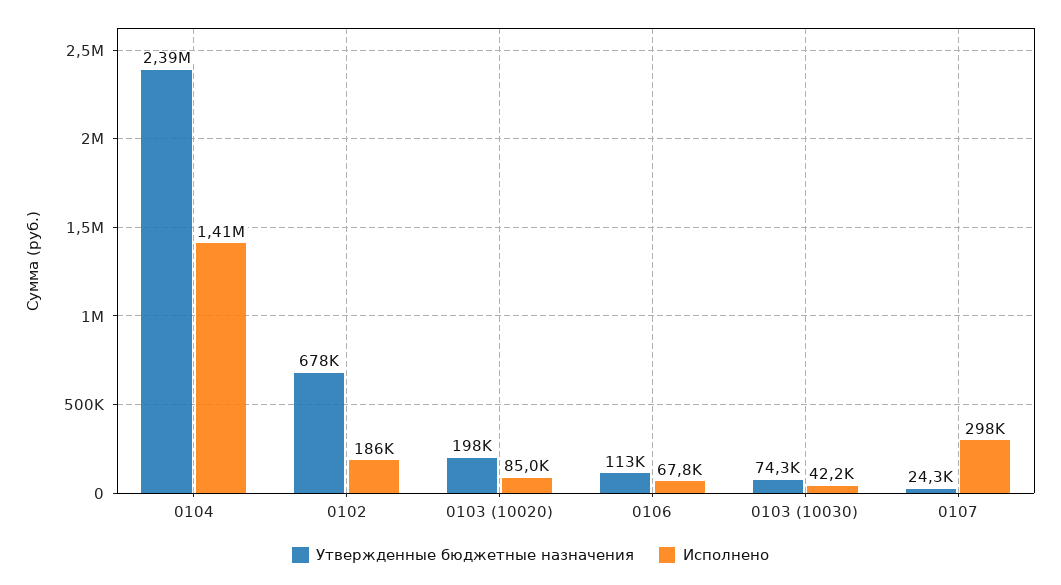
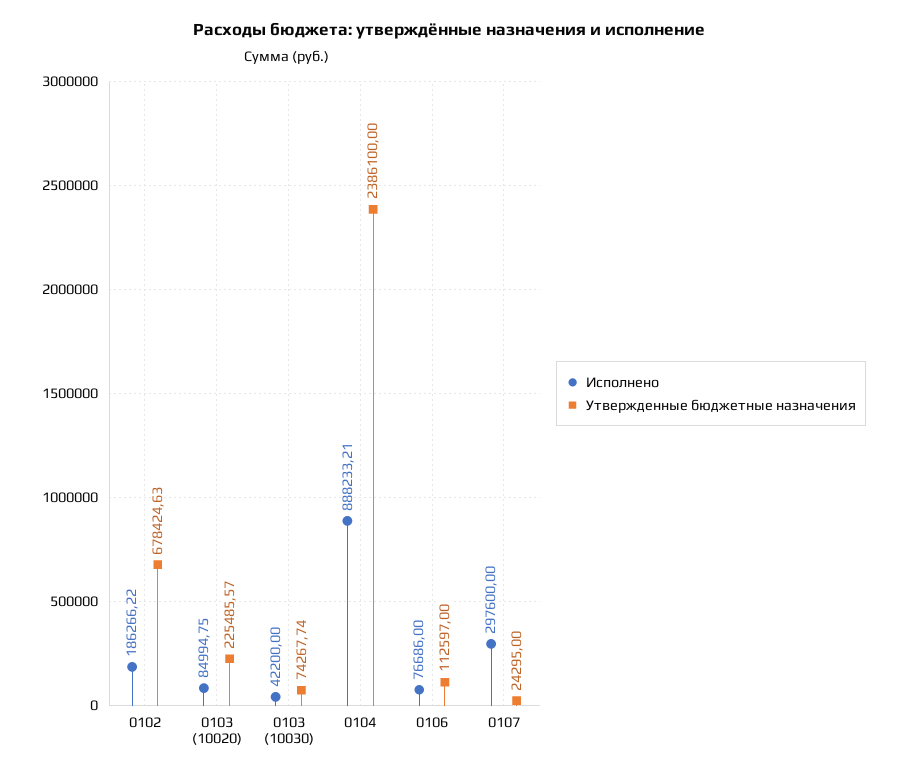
  {
    "Утвержденные бюджетные назначения": {
      "0104": 2386100,
      "0102": 678424.63,
-     "0103 (10020)": 198000,
+     "0103 (10020)": 225485.57,
      "0106": 112597,
      "0103 (10030)": 74267.74,
      "0107": 24295
    },
    "Исполнено": {
-     "0104": 1410000,
+     "0104": 888233.21,
      "0102": 186266.22,
      "0103 (10020)": 84994.75,
-     "0106": 67800,
+     "0106": 76686,
      "0103 (10030)": 42200,
      "0107": 297600
    }
  }

